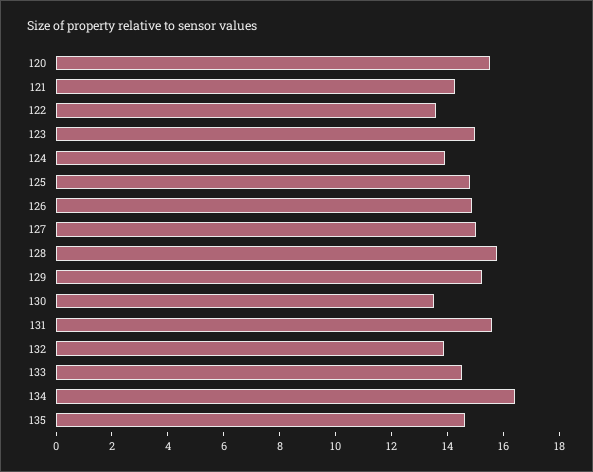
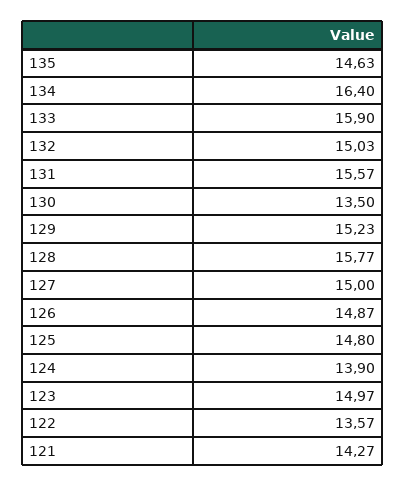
  {
-   "120": 15.5,
    "121": 14.27,
    "122": 13.57,
    "123": 14.97,
    "124": 13.9,
    "125": 14.8,
    "126": 14.87,
    "127": 15,
    "128": 15.77,
    "129": 15.23,
    "130": 13.5,
    "131": 15.57,
-   "132": 14,
+   "132": 15.03,
-   "133": 14.5,
+   "133": 15.9,
    "134": 16.4,
    "135": 14.63
  }

